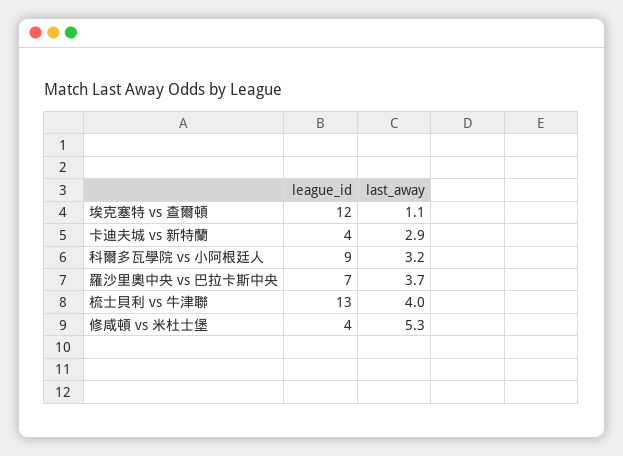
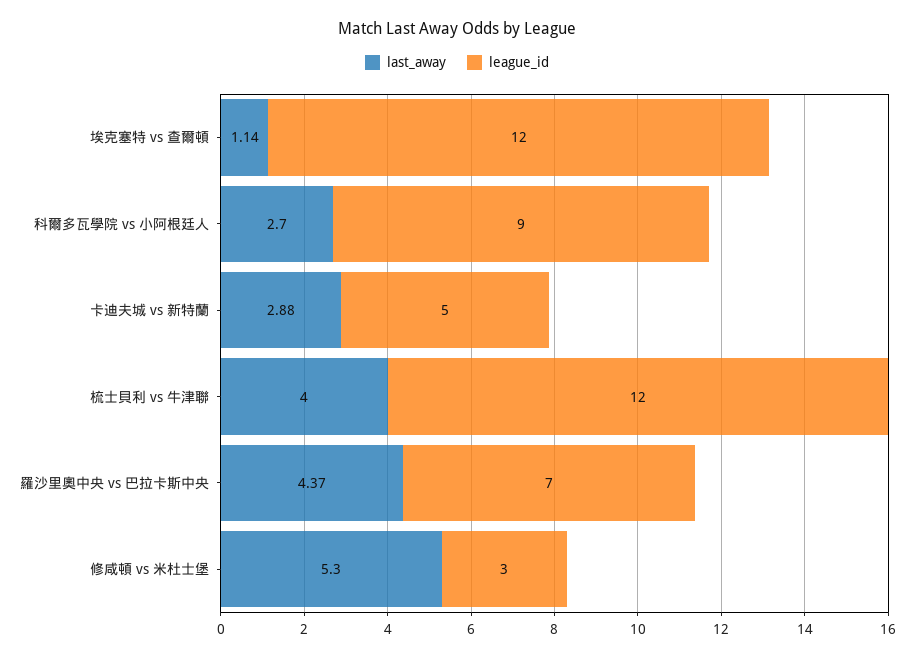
  {
    "league_id": {
      "埃克塞特 vs 查爾頓": 12,
-     "卡迪夫城 vs 新特蘭": 4,
+     "卡迪夫城 vs 新特蘭": 5,
      "科爾多瓦學院 vs 小阿根廷人": 9,
      "羅沙里奧中央 vs 巴拉卡斯中央": 7,
-     "梳士貝利 vs 牛津聯": 13,
+     "梳士貝利 vs 牛津聯": 12,
-     "修咸頓 vs 米杜士堡": 4
+     "修咸頓 vs 米杜士堡": 3
    },
    "last_away": {
      "埃克塞特 vs 查爾頓": 1.14,
      "卡迪夫城 vs 新特蘭": 2.88,
-     "科爾多瓦學院 vs 小阿根廷人": 3.2,
+     "科爾多瓦學院 vs 小阿根廷人": 2.7,
-     "羅沙里奧中央 vs 巴拉卡斯中央": 3.7,
+     "羅沙里奧中央 vs 巴拉卡斯中央": 4.37,
      "梳士貝利 vs 牛津聯": 4,
      "修咸頓 vs 米杜士堡": 5.3
    }
  }

